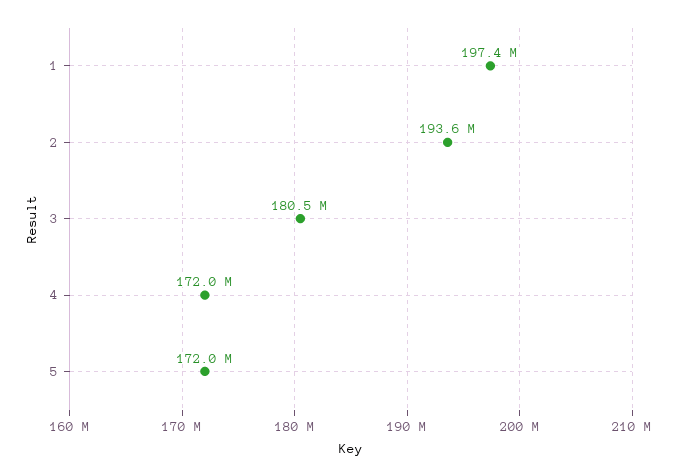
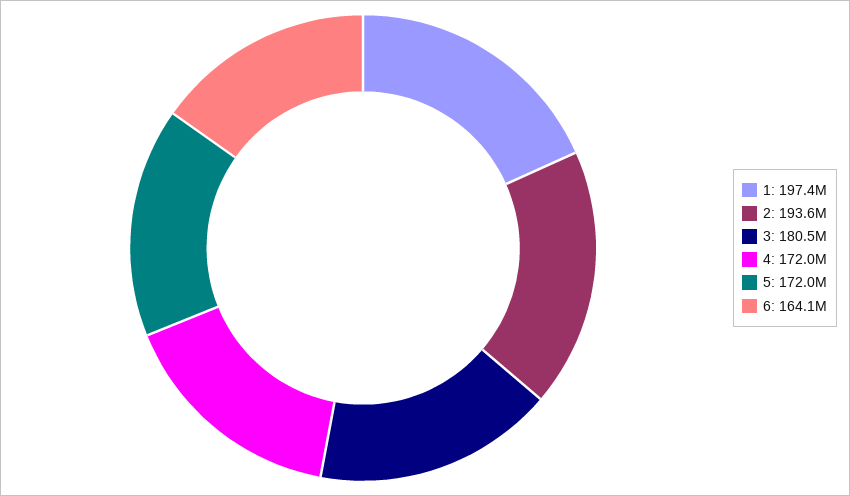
  {
    "1": 197400000,
    "2": 193600000,
    "3": 180500000,
    "4": 172000000,
-   "5": 172000000
+   "5": 172000000,
+   "6": 164100000
  }

